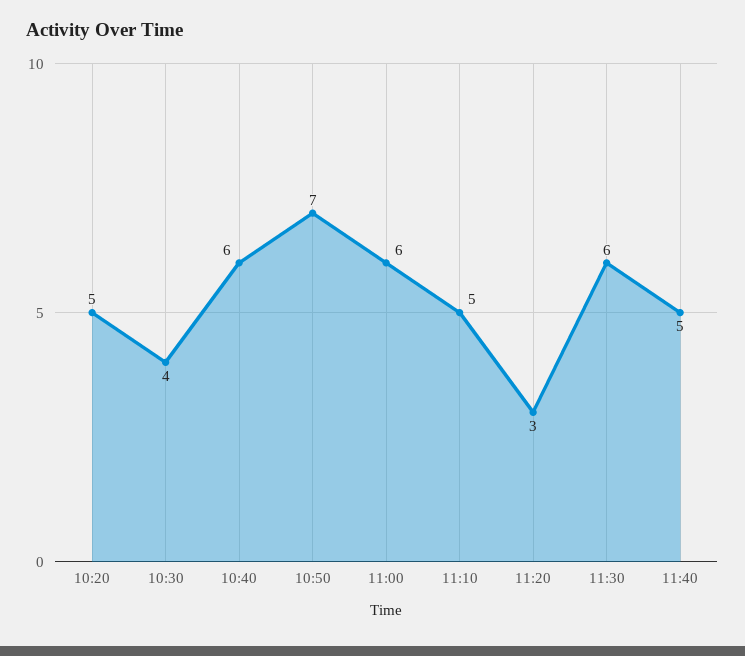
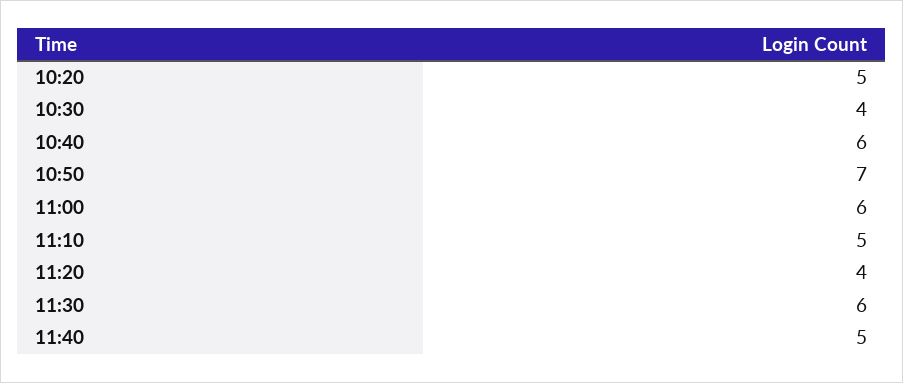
  {
    "10:20": 5,
    "10:30": 4,
    "10:40": 6,
    "10:50": 7,
    "11:00": 6,
    "11:10": 5,
-   "11:20": 3,
+   "11:20": 4,
    "11:30": 6,
    "11:40": 5
  }

